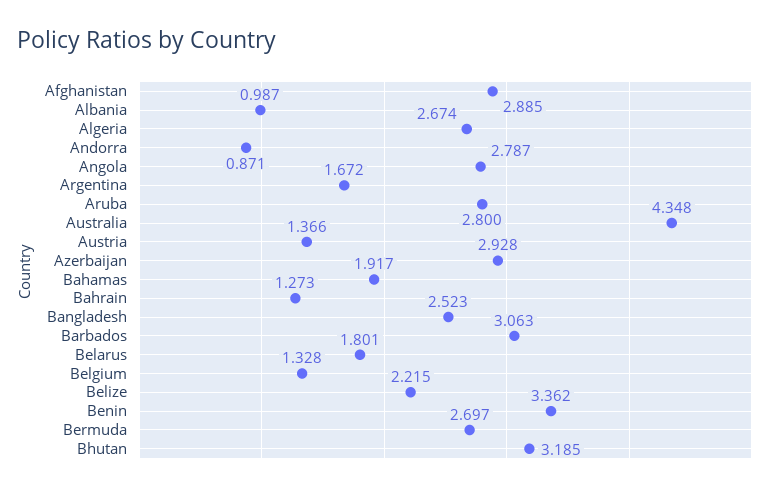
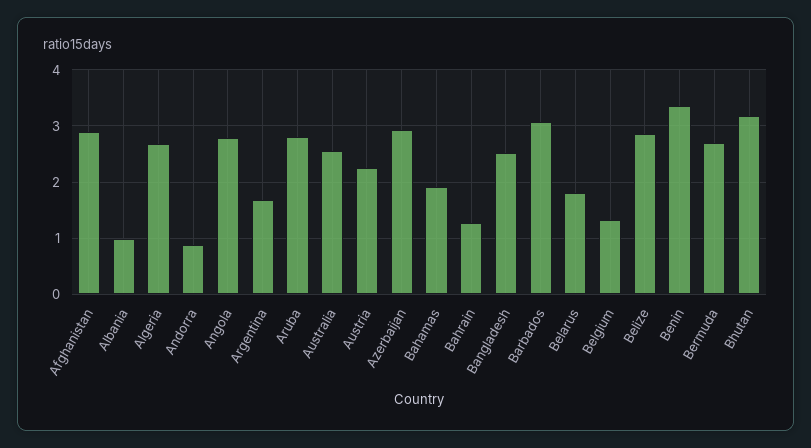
  {
    "Afghanistan": 2.885,
    "Albania": 0.987,
    "Algeria": 2.674,
    "Andorra": 0.871,
    "Angola": 2.787,
    "Argentina": 1.672,
    "Aruba": 2.8,
-   "Australia": 4.348,
+   "Australia": 2.6,
-   "Austria": 1.366,
+   "Austria": 2.2,
    "Azerbaijan": 2.928,
    "Bahamas": 1.917,
    "Bahrain": 1.273,
    "Bangladesh": 2.523,
    "Barbados": 3.063,
    "Belarus": 1.801,
    "Belgium": 1.328,
-   "Belize": 2.215,
+   "Belize": 2.8,
    "Benin": 3.362,
    "Bermuda": 2.697,
    "Bhutan": 3.185
  }

